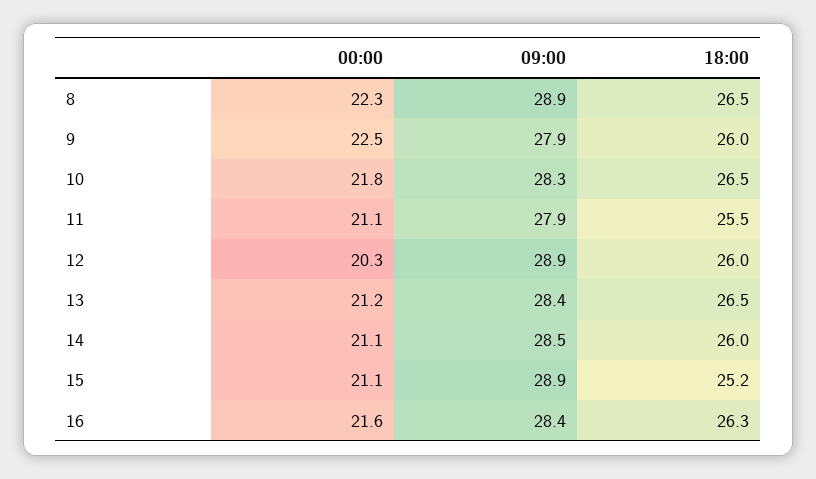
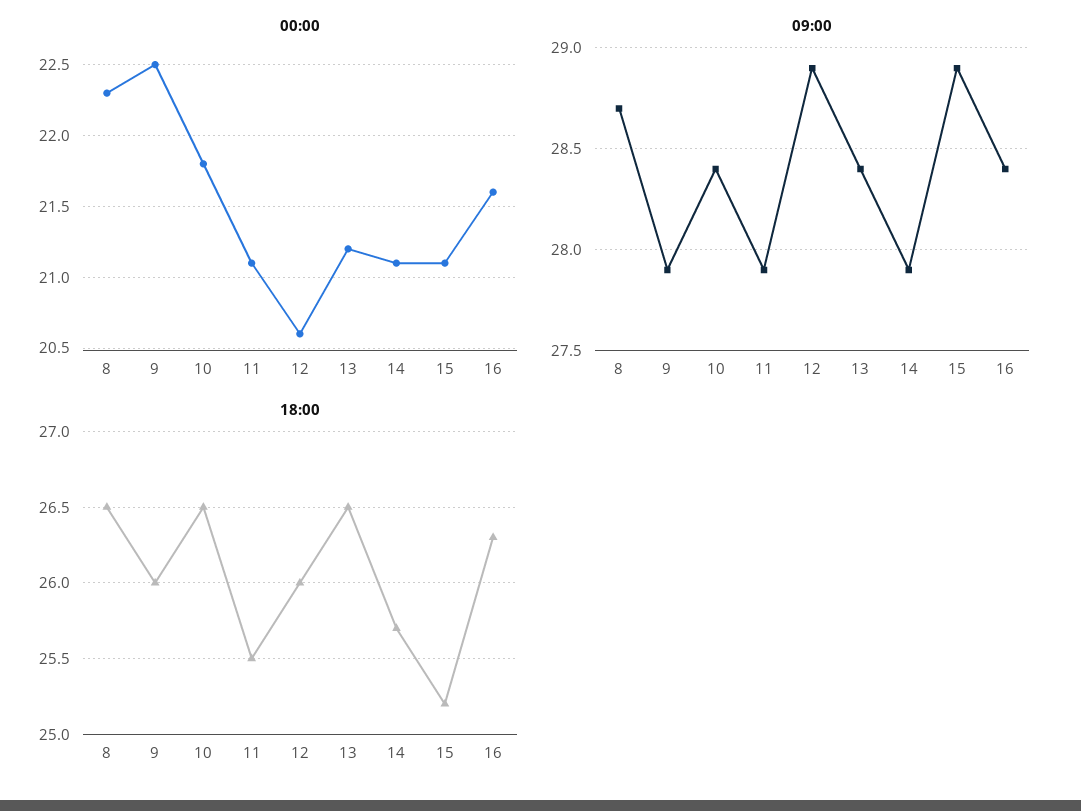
  {
    "00:00": {
      "8": 22.3,
      "9": 22.5,
      "10": 21.8,
      "11": 21.1,
-     "12": 20.3,
+     "12": 20.6,
      "13": 21.2,
      "14": 21.1,
      "15": 21.1,
      "16": 21.6
    },
    "09:00": {
-     "8": 28.9,
+     "8": 28.7,
      "9": 27.9,
-     "10": 28.3,
+     "10": 28.4,
      "11": 27.9,
      "12": 28.9,
      "13": 28.4,
-     "14": 28.5,
+     "14": 27.9,
      "15": 28.9,
      "16": 28.4
    },
    "18:00": {
      "8": 26.5,
      "9": 26,
      "10": 26.5,
      "11": 25.5,
      "12": 26,
      "13": 26.5,
-     "14": 26,
+     "14": 25.7,
      "15": 25.2,
      "16": 26.3
    }
  }

